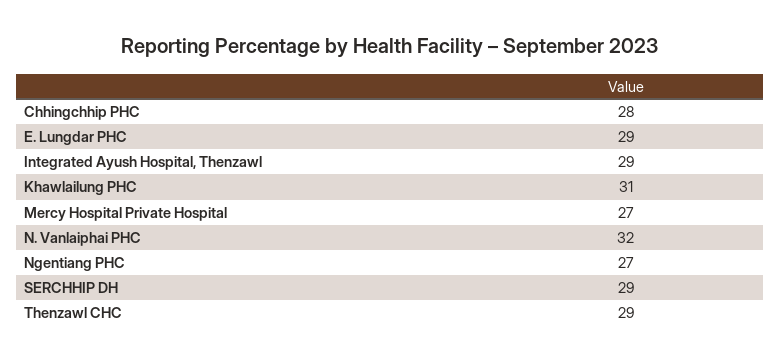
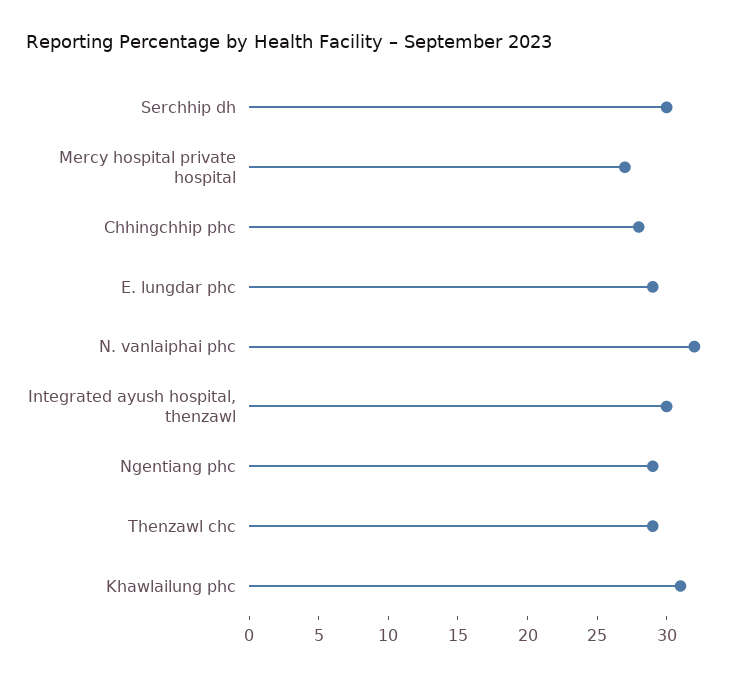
  {
    "Chhingchhip PHC": 28,
    "E. Lungdar PHC": 29,
-   "Integrated Ayush Hospital, Thenzawl": 29,
+   "Integrated Ayush Hospital, Thenzawl": 30,
    "Khawlailung PHC": 31,
    "Mercy Hospital Private Hospital": 27,
    "N. Vanlaiphai PHC": 32,
-   "Ngentiang PHC": 27,
+   "Ngentiang PHC": 29,
-   "SERCHHIP DH": 29,
+   "SERCHHIP DH": 30,
    "Thenzawl CHC": 29
  }

